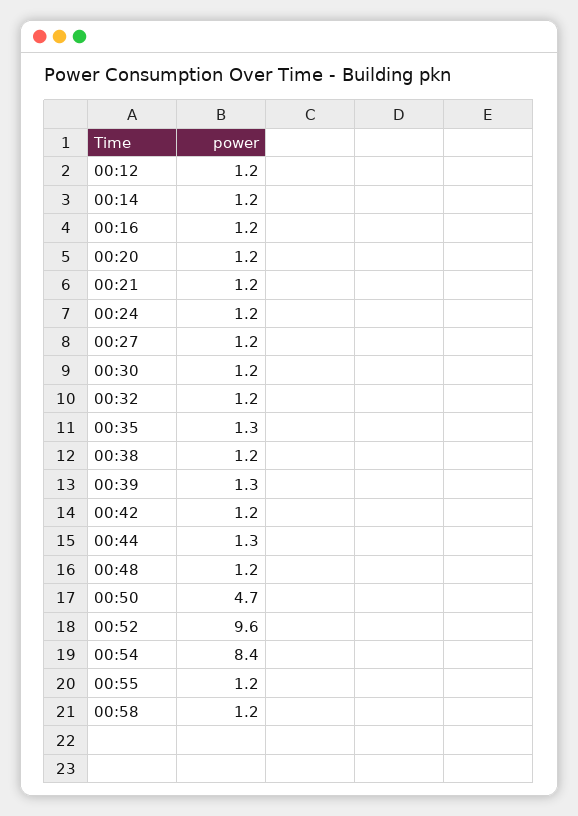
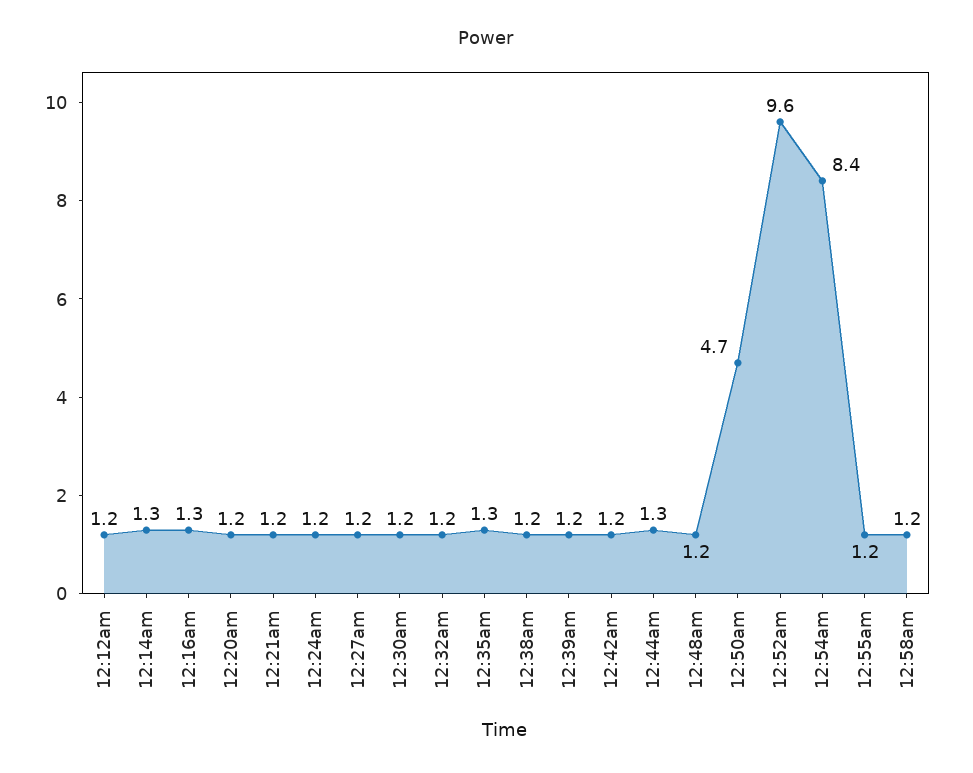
  {
    "00:12": 1.2,
-   "00:14": 1.2,
+   "00:14": 1.3,
-   "00:16": 1.2,
+   "00:16": 1.3,
    "00:20": 1.2,
    "00:21": 1.2,
    "00:24": 1.2,
    "00:27": 1.2,
    "00:30": 1.2,
    "00:32": 1.2,
    "00:35": 1.3,
    "00:38": 1.2,
-   "00:39": 1.3,
+   "00:39": 1.2,
    "00:42": 1.2,
    "00:44": 1.3,
    "00:48": 1.2,
    "00:50": 4.7,
    "00:52": 9.6,
    "00:54": 8.4,
    "00:55": 1.2,
    "00:58": 1.2
  }

